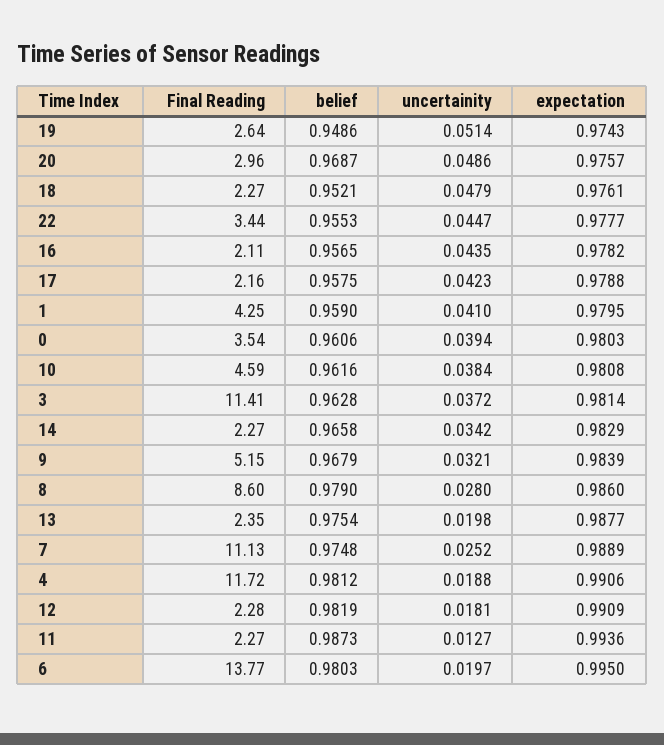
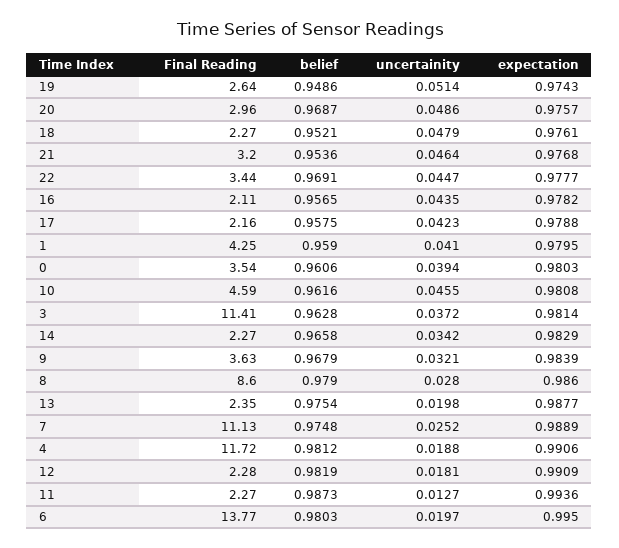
  {
    "Final Reading": {
      "19": 2.64,
      "20": 2.96,
      "18": 2.27,
      "22": 3.44,
      "16": 2.11,
      "17": 2.16,
      "1": 4.25,
      "0": 3.54,
      "10": 4.59,
      "3": 11.41,
      "14": 2.27,
-     "9": 5.15,
+     "9": 3.63,
      "8": 8.6,
      "13": 2.35,
      "7": 11.13,
      "4": 11.72,
      "12": 2.28,
      "11": 2.27,
-     "6": 13.77
+     "6": 13.77,
+     "21": 3.2
    },
    "belief": {
      "19": 0.9486,
      "20": 0.9687,
      "18": 0.9521,
-     "22": 0.9553,
+     "22": 0.9691,
      "16": 0.9565,
      "17": 0.9575,
      "1": 0.959,
      "0": 0.9606,
      "10": 0.9616,
      "3": 0.9628,
      "14": 0.9658,
      "9": 0.9679,
      "8": 0.979,
      "13": 0.9754,
      "7": 0.9748,
      "4": 0.9812,
      "12": 0.9819,
      "11": 0.9873,
-     "6": 0.9803
+     "6": 0.9803,
+     "21": 0.9536
    },
    "uncertainity": {
      "19": 0.0514,
      "20": 0.0486,
      "18": 0.0479,
      "22": 0.0447,
      "16": 0.0435,
      "17": 0.0423,
      "1": 0.041,
      "0": 0.0394,
-     "10": 0.0384,
+     "10": 0.0455,
      "3": 0.0372,
      "14": 0.0342,
      "9": 0.0321,
      "8": 0.028,
      "13": 0.0198,
      "7": 0.0252,
      "4": 0.0188,
      "12": 0.0181,
      "11": 0.0127,
-     "6": 0.0197
+     "6": 0.0197,
+     "21": 0.0464
    },
    "expectation": {
      "19": 0.9743,
      "20": 0.9757,
      "18": 0.9761,
      "22": 0.9777,
      "16": 0.9782,
      "17": 0.9788,
      "1": 0.9795,
      "0": 0.9803,
      "10": 0.9808,
      "3": 0.9814,
      "14": 0.9829,
      "9": 0.9839,
      "8": 0.986,
      "13": 0.9877,
      "7": 0.9889,
      "4": 0.9906,
      "12": 0.9909,
      "11": 0.9936,
-     "6": 0.995
+     "6": 0.995,
+     "21": 0.9768
    }
  }

